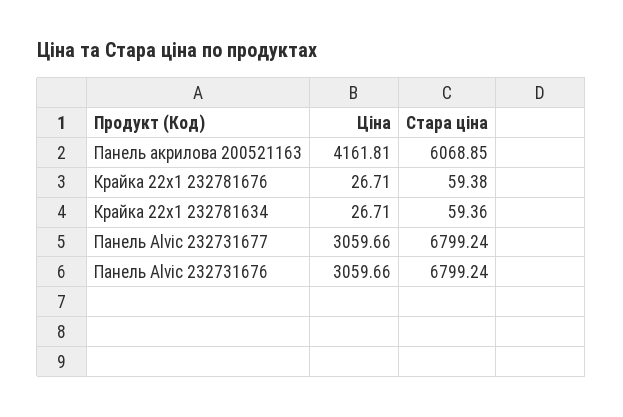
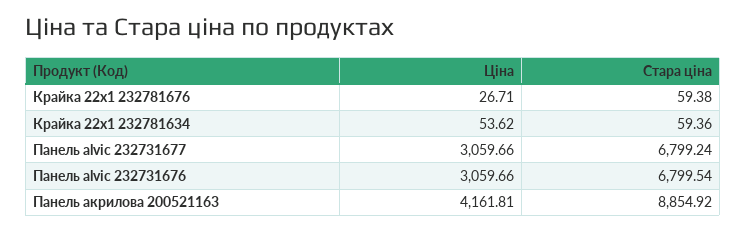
  {
    "Ціна": {
      "Панель акрилова 200521163": 4161.81,
      "Крайка 22x1 232781676": 26.71,
-     "Крайка 22x1 232781634": 26.71,
+     "Крайка 22x1 232781634": 53.62,
      "Панель Alvic 232731677": 3059.66,
      "Панель Alvic 232731676": 3059.66
    },
    "Стара ціна": {
-     "Панель акрилова 200521163": 6068.85,
+     "Панель акрилова 200521163": 8854.92,
      "Крайка 22x1 232781676": 59.38,
      "Крайка 22x1 232781634": 59.36,
      "Панель Alvic 232731677": 6799.24,
-     "Панель Alvic 232731676": 6799.24
+     "Панель Alvic 232731676": 6799.54
    }
  }

